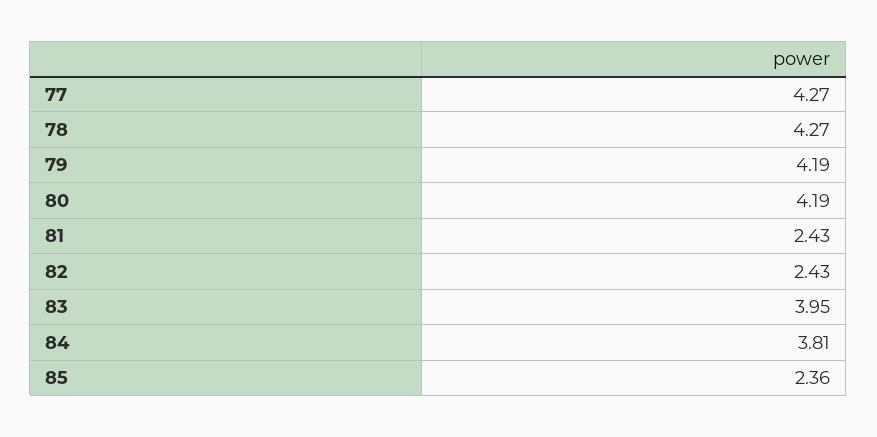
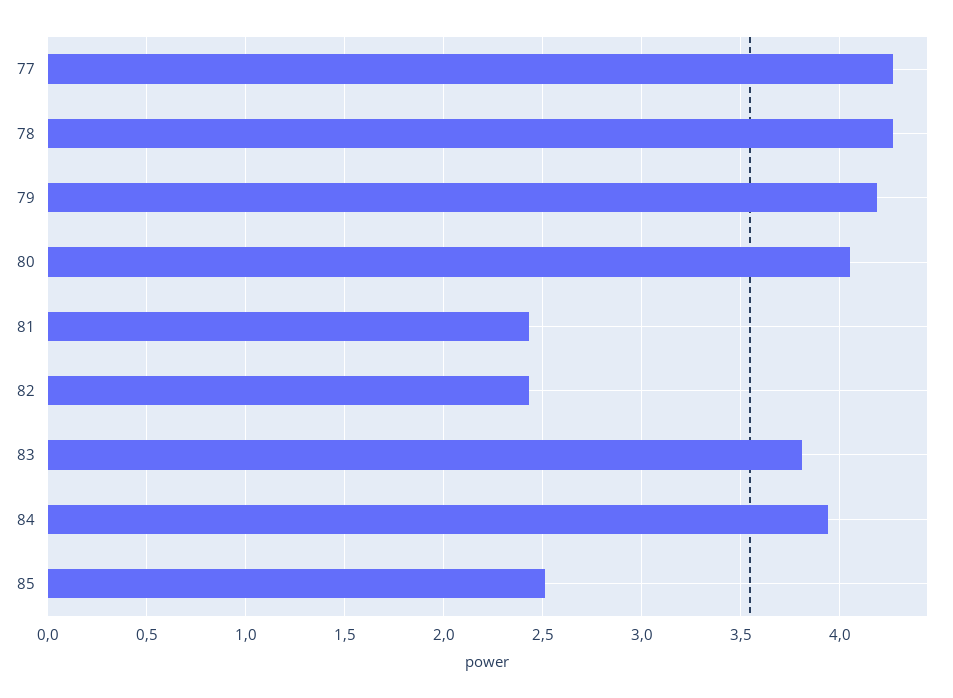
  {
    "77": 4.27,
    "78": 4.27,
    "79": 4.19,
-   "80": 4.19,
+   "80": 4.05,
    "81": 2.43,
    "82": 2.43,
-   "83": 3.95,
+   "83": 3.8,
-   "84": 3.81,
+   "84": 3.95,
-   "85": 2.36
+   "85": 2.5
  }

